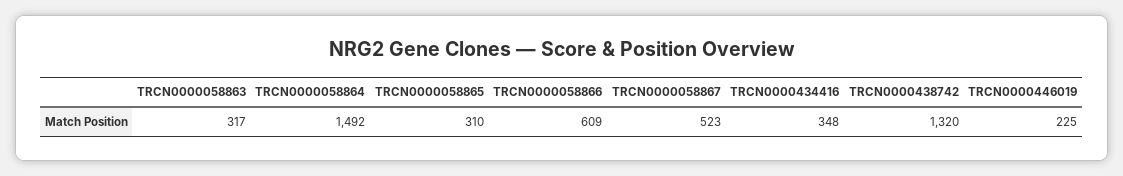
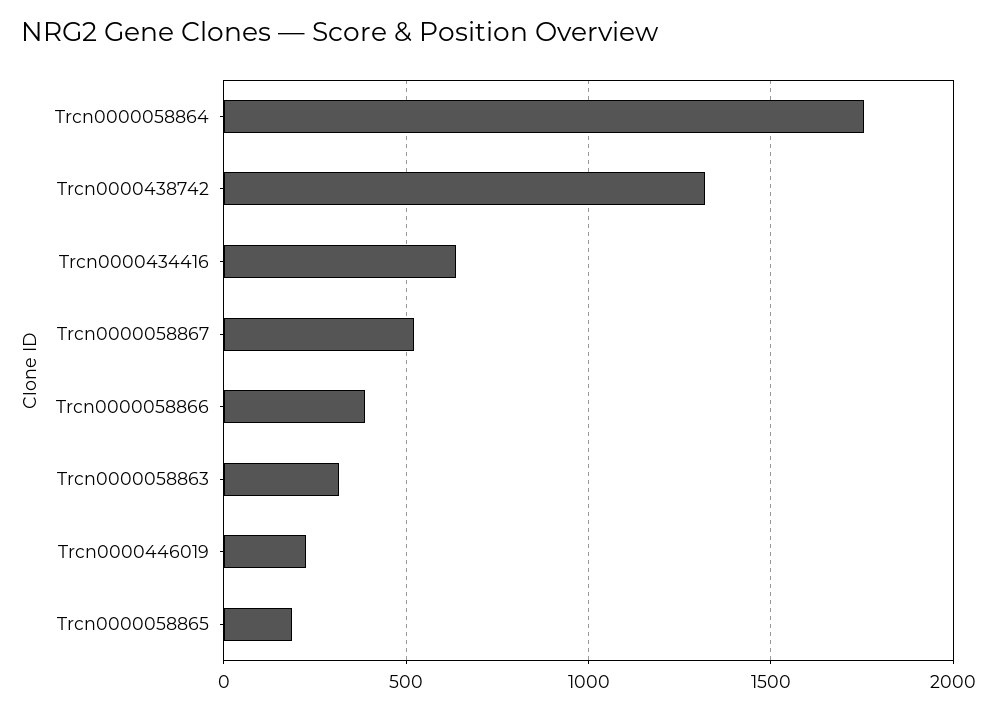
  {
    "TRCN0000058863": 317,
-   "TRCN0000058864": 1492,
+   "TRCN0000058864": 1750,
-   "TRCN0000058865": 310,
+   "TRCN0000058865": 200,
-   "TRCN0000058866": 609,
+   "TRCN0000058866": 400,
    "TRCN0000058867": 523,
-   "TRCN0000434416": 348,
+   "TRCN0000434416": 650,
    "TRCN0000438742": 1320,
    "TRCN0000446019": 225
  }

